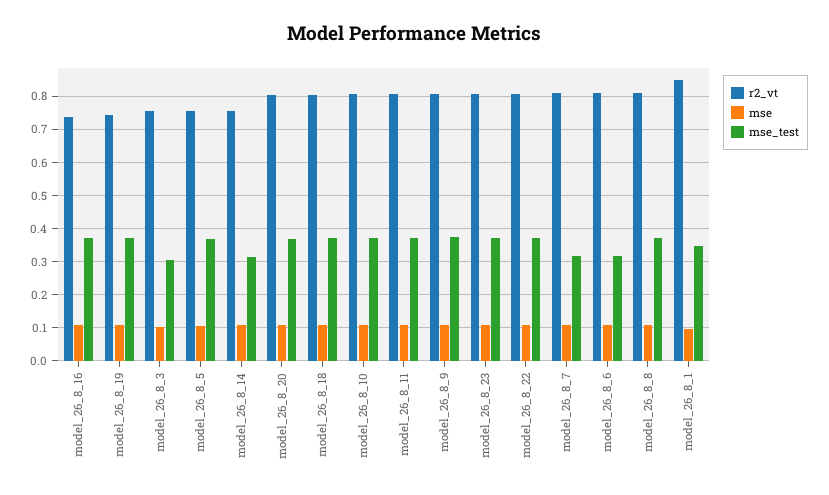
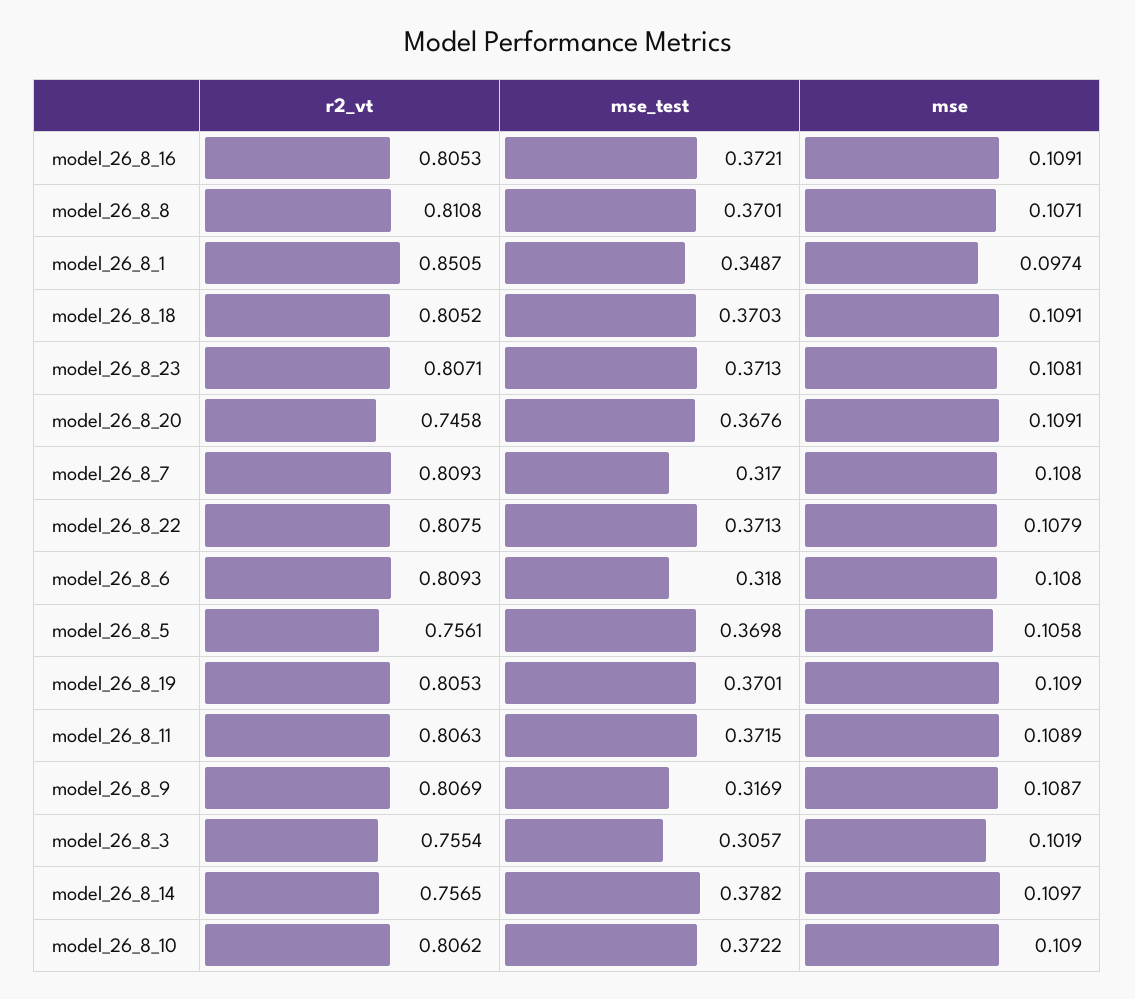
  {
    "r2_vt": {
-     "model_26_8_16": 0.74,
+     "model_26_8_16": 0.8053,
-     "model_26_8_19": 0.74,
+     "model_26_8_19": 0.8053,
      "model_26_8_3": 0.7554,
      "model_26_8_5": 0.7561,
      "model_26_8_14": 0.7565,
-     "model_26_8_20": 0.8,
+     "model_26_8_20": 0.7458,
      "model_26_8_18": 0.8052,
      "model_26_8_10": 0.8062,
      "model_26_8_11": 0.8063,
      "model_26_8_9": 0.8069,
      "model_26_8_23": 0.8071,
      "model_26_8_22": 0.8075,
      "model_26_8_7": 0.8093,
      "model_26_8_6": 0.8093,
      "model_26_8_8": 0.8108,
      "model_26_8_1": 0.8505
    },
    "mse": {
      "model_26_8_16": 0.1091,
      "model_26_8_19": 0.109,
      "model_26_8_3": 0.1019,
      "model_26_8_5": 0.1058,
      "model_26_8_14": 0.1097,
      "model_26_8_20": 0.1091,
      "model_26_8_18": 0.1091,
      "model_26_8_10": 0.109,
      "model_26_8_11": 0.1089,
      "model_26_8_9": 0.1087,
      "model_26_8_23": 0.1081,
      "model_26_8_22": 0.1079,
      "model_26_8_7": 0.108,
      "model_26_8_6": 0.108,
      "model_26_8_8": 0.1071,
      "model_26_8_1": 0.0974
    },
    "mse_test": {
      "model_26_8_16": 0.3721,
      "model_26_8_19": 0.3701,
      "model_26_8_3": 0.3057,
      "model_26_8_5": 0.3698,
-     "model_26_8_14": 0.32,
+     "model_26_8_14": 0.3782,
      "model_26_8_20": 0.3676,
      "model_26_8_18": 0.3703,
      "model_26_8_10": 0.3722,
      "model_26_8_11": 0.3715,
-     "model_26_8_9": 0.38,
+     "model_26_8_9": 0.3169,
      "model_26_8_23": 0.3713,
      "model_26_8_22": 0.3713,
      "model_26_8_7": 0.317,
      "model_26_8_6": 0.318,
      "model_26_8_8": 0.3701,
      "model_26_8_1": 0.3487
    }
  }

